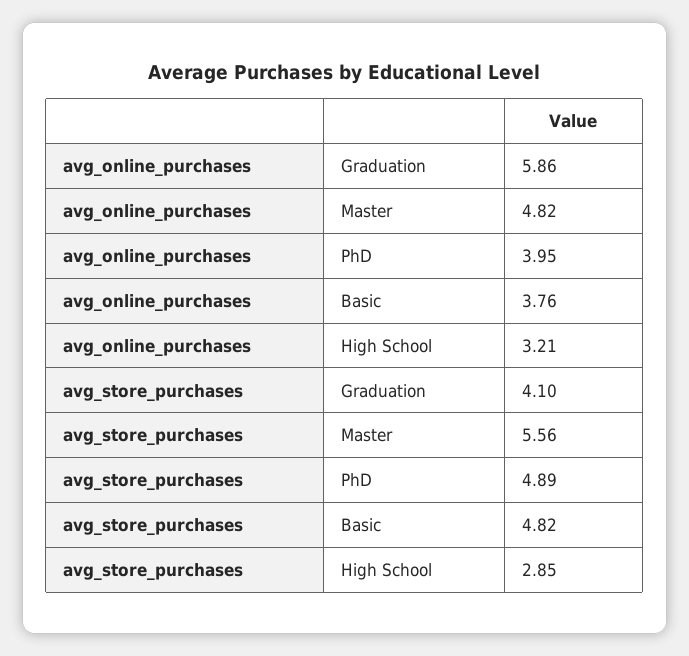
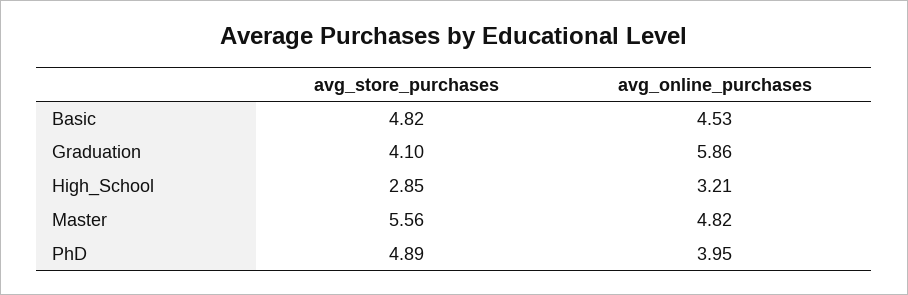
  {
    "avg_online_purchases": {
      "Graduation": 5.86,
      "Master": 4.82,
      "PhD": 3.95,
-     "Basic": 3.76,
+     "Basic": 4.53,
      "High School": 3.21
    },
    "avg_store_purchases": {
      "Graduation": 4.1,
      "Master": 5.56,
      "PhD": 4.89,
      "Basic": 4.82,
      "High School": 2.85
    }
  }

